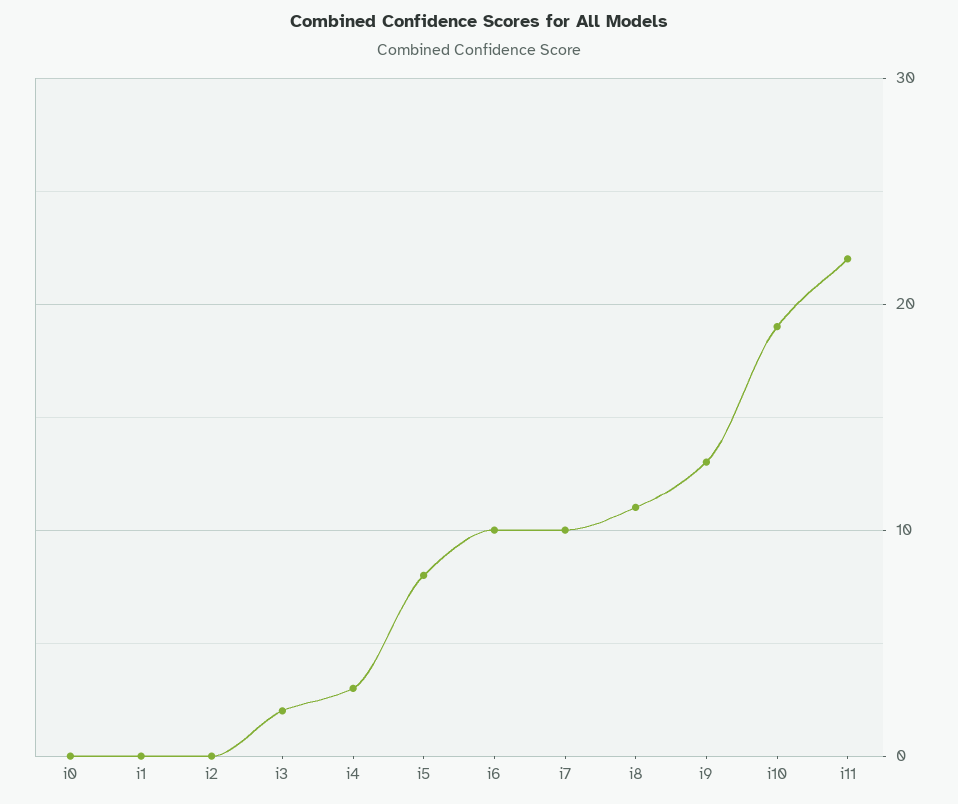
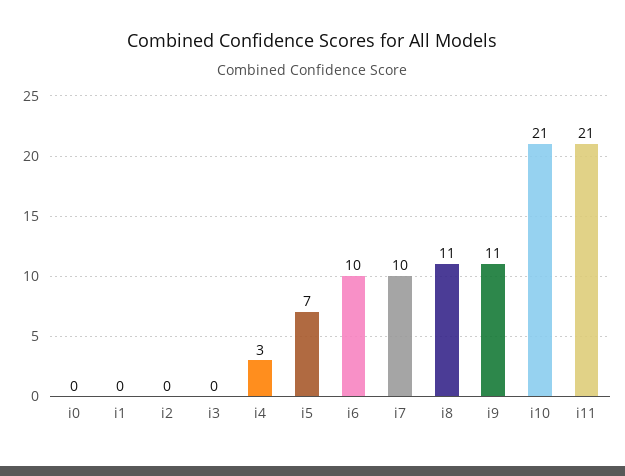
  {
    "i0": 0,
    "i1": 0,
    "i2": 0,
-   "i3": 2,
+   "i3": 0,
    "i4": 3,
-   "i5": 8,
+   "i5": 7,
    "i6": 10,
    "i7": 10,
    "i8": 11,
-   "i9": 13,
+   "i9": 11,
-   "i10": 19,
+   "i10": 21,
-   "i11": 22
+   "i11": 21
  }

